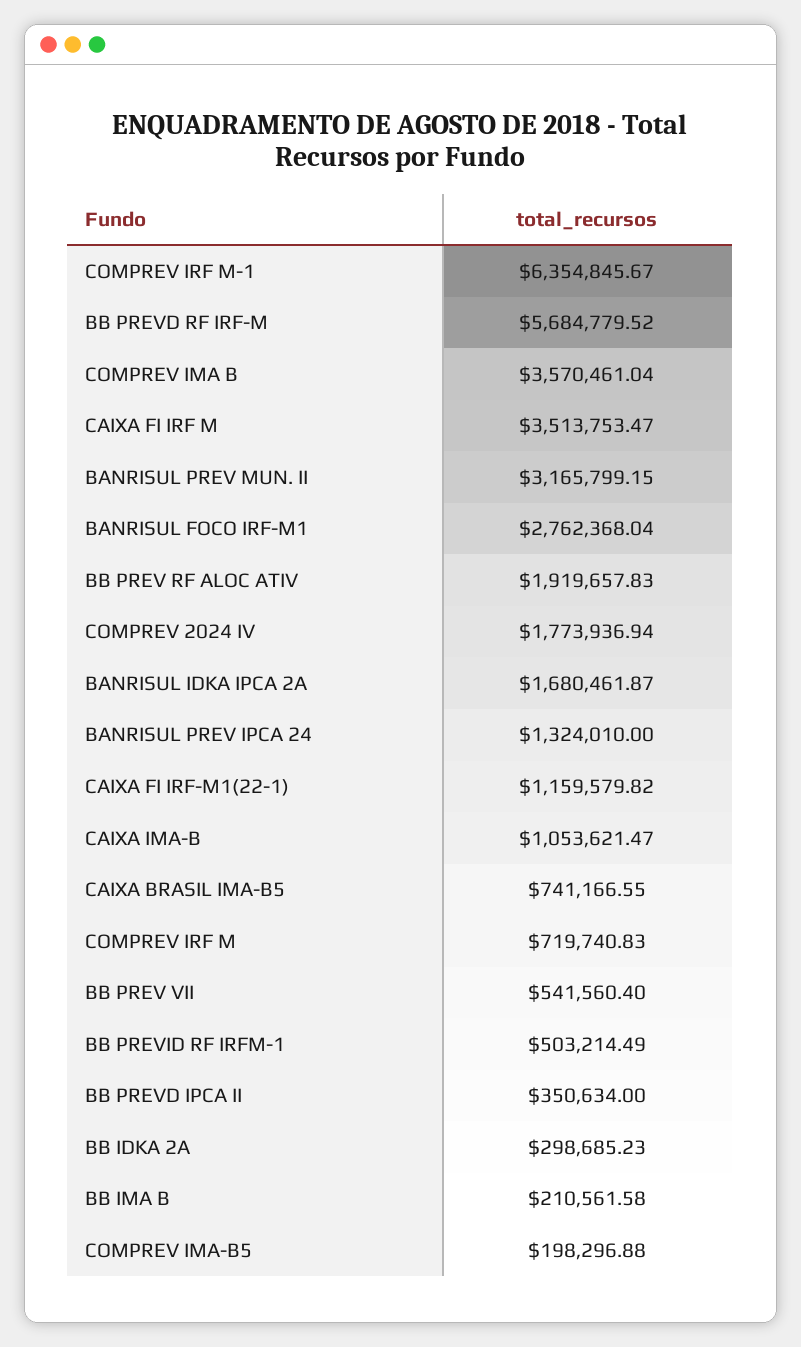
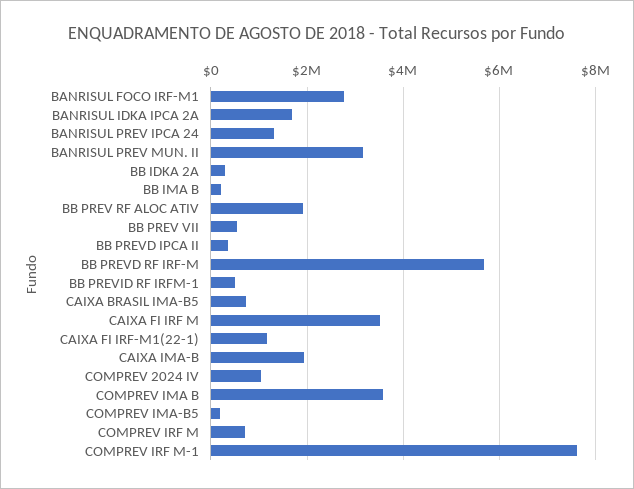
  {
-   "COMPREV IRF M-1": 6354845.67,
+   "COMPREV IRF M-1": 7600000,
    "BB PREVD RF IRF-M": 5684779.52,
    "COMPREV IMA B": 3570461.04,
    "CAIXA FI IRF M": 3513753.47,
    "BANRISUL PREV MUN. II": 3165799.15,
    "BANRISUL FOCO IRF-M1": 2762368.04,
    "BB PREV RF ALOC ATIV": 1919657.83,
-   "COMPREV 2024 IV": 1773936.94,
+   "COMPREV 2024 IV": 1000000,
    "BANRISUL IDKA IPCA 2A": 1680461.87,
    "BANRISUL PREV IPCA 24": 1324010,
    "CAIXA FI IRF-M1(22-1)": 1159579.82,
-   "CAIXA IMA-B": 1053621.47,
+   "CAIXA IMA-B": 2000000,
    "CAIXA BRASIL IMA-B5": 741166.55,
    "COMPREV IRF M": 719740.83,
    "BB PREV VII": 541560.4,
    "BB PREVID RF IRFM-1": 503214.49,
    "BB PREVD IPCA II": 350634,
    "BB IDKA 2A": 298685.23,
    "BB IMA B": 210561.58,
    "COMPREV IMA-B5": 198296.88
  }

